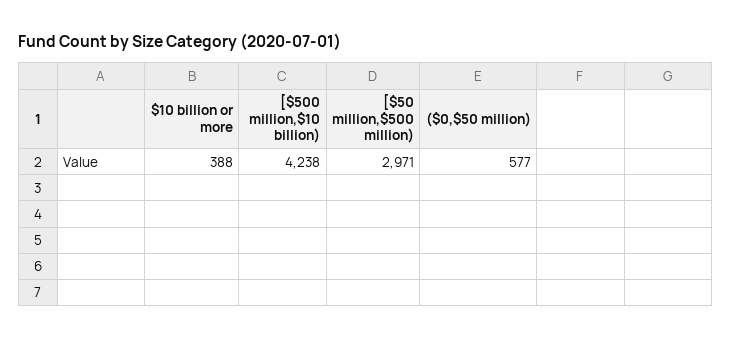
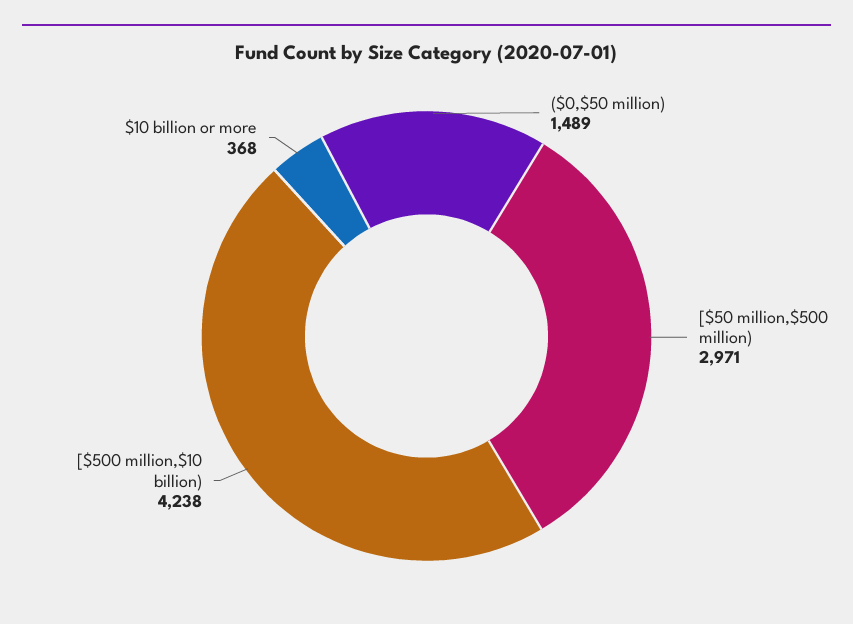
  {
-   "$10 billion or more": 388,
+   "$10 billion or more": 368,
    "[$500 million,$10 billion)": 4238,
    "[$50 million,$500 million)": 2971,
-   "($0,$50 million)": 577
+   "($0,$50 million)": 1489
  }

